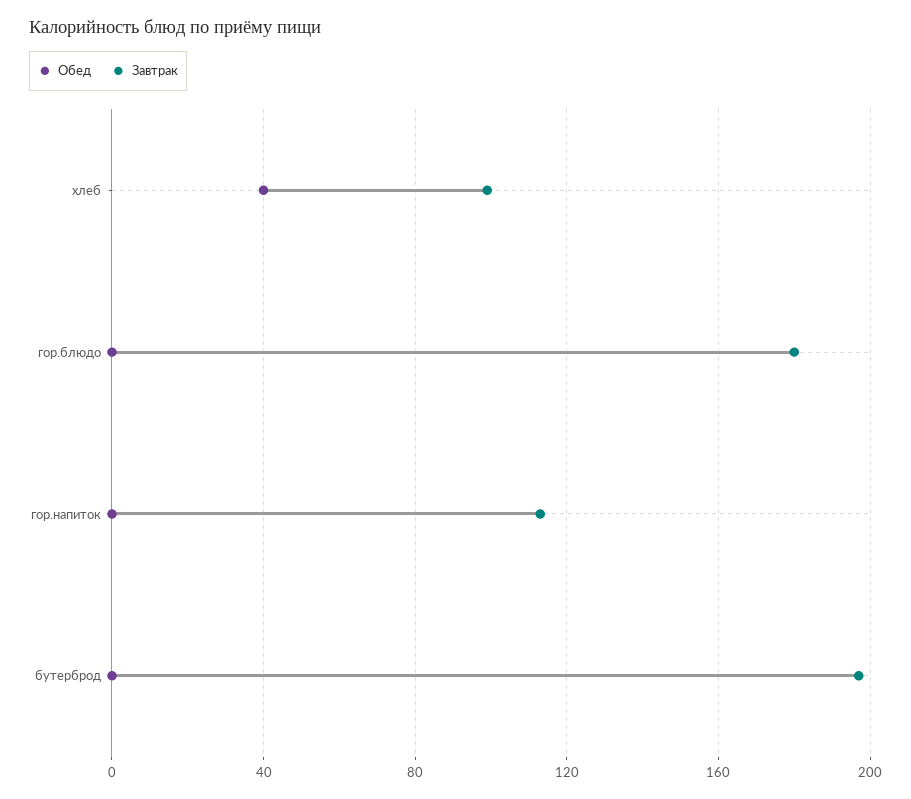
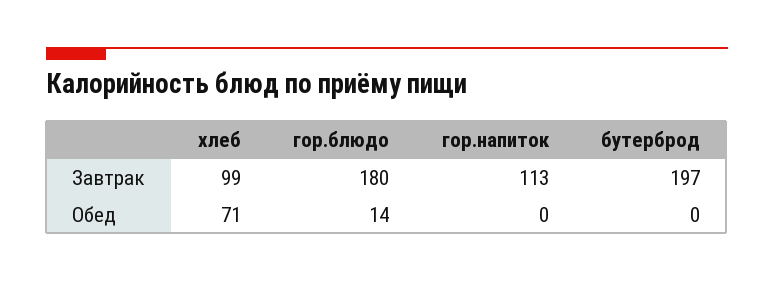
  {
    "Обед": {
-     "хлеб": 40,
+     "хлеб": 71,
-     "гор.блюдо": 0,
+     "гор.блюдо": 14,
      "гор.напиток": 0,
      "бутерброд": 0
    },
    "Завтрак": {
      "хлеб": 99,
      "гор.блюдо": 180,
      "гор.напиток": 113,
      "бутерброд": 197
    }
  }

